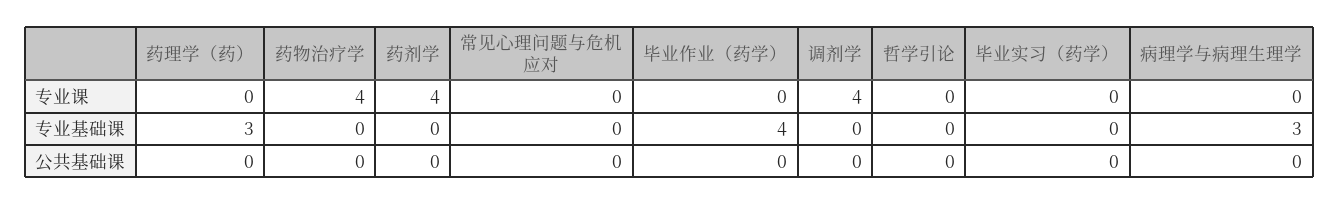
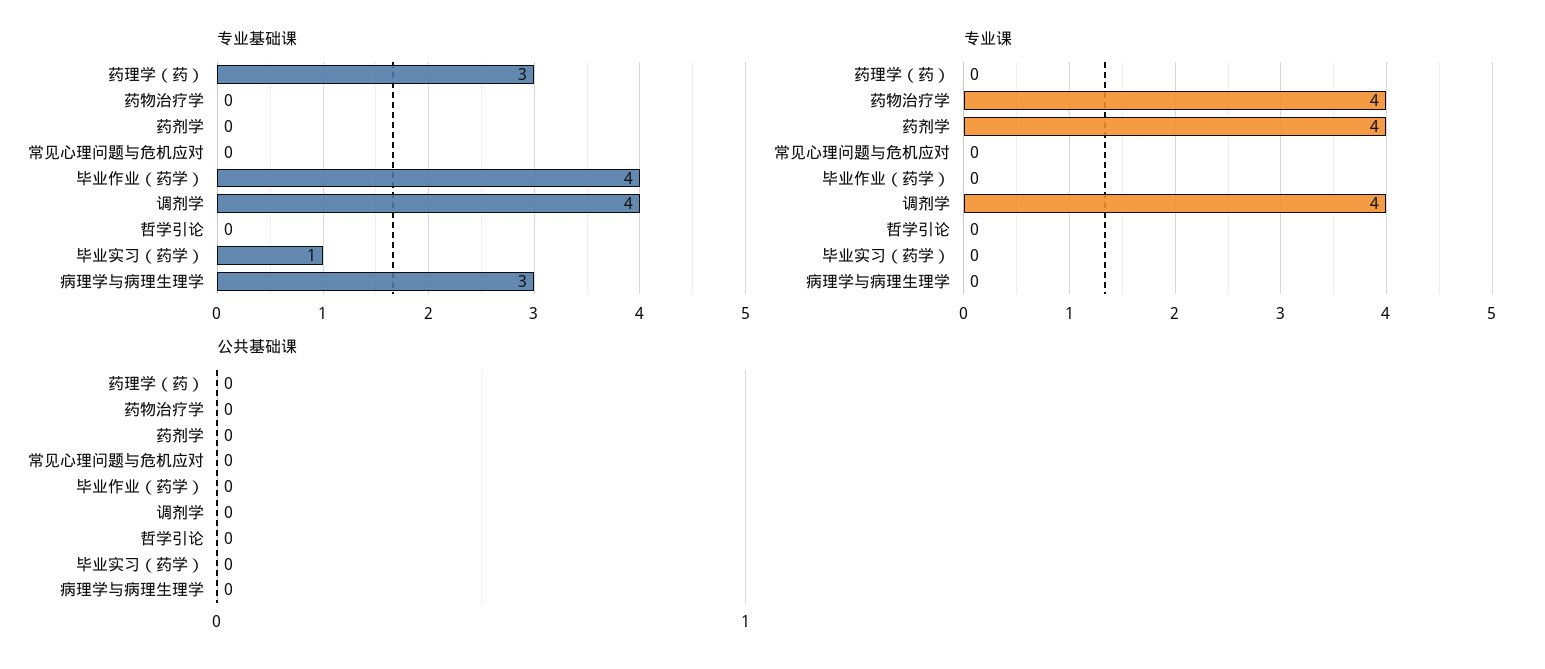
  {
    "专业课": {
      "药理学（药）": 0,
      "药物治疗学": 4,
      "药剂学": 4,
      "常见心理问题与危机应对": 0,
      "毕业作业（药学）": 0,
      "调剂学": 4,
      "哲学引论": 0,
      "毕业实习（药学）": 0,
      "病理学与病理生理学": 0
    },
    "专业基础课": {
      "药理学（药）": 3,
      "药物治疗学": 0,
      "药剂学": 0,
      "常见心理问题与危机应对": 0,
      "毕业作业（药学）": 4,
-     "调剂学": 0,
+     "调剂学": 4,
      "哲学引论": 0,
-     "毕业实习（药学）": 0,
+     "毕业实习（药学）": 1,
      "病理学与病理生理学": 3
    },
    "公共基础课": {
      "药理学（药）": 0,
      "药物治疗学": 0,
      "药剂学": 0,
      "常见心理问题与危机应对": 0,
      "毕业作业（药学）": 0,
      "调剂学": 0,
      "哲学引论": 0,
      "毕业实习（药学）": 0,
      "病理学与病理生理学": 0
    }
  }

